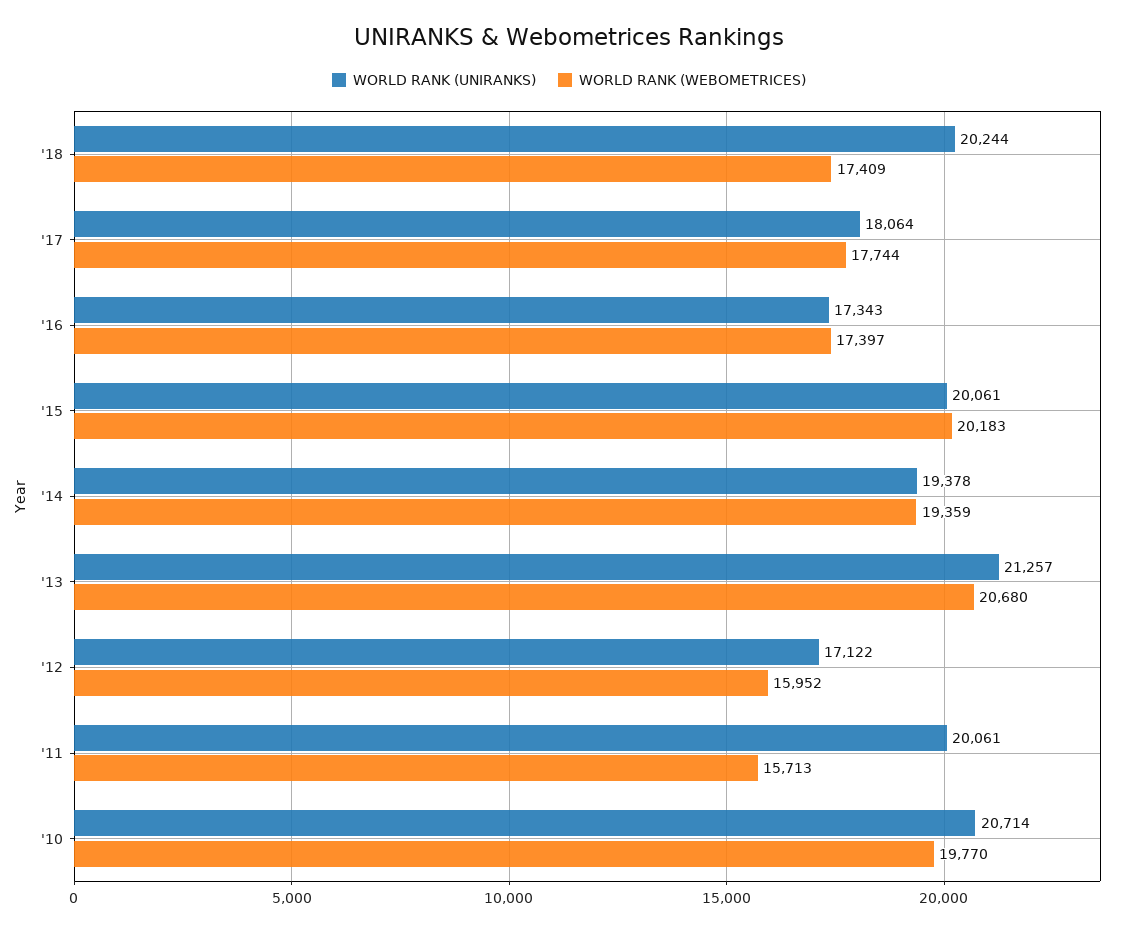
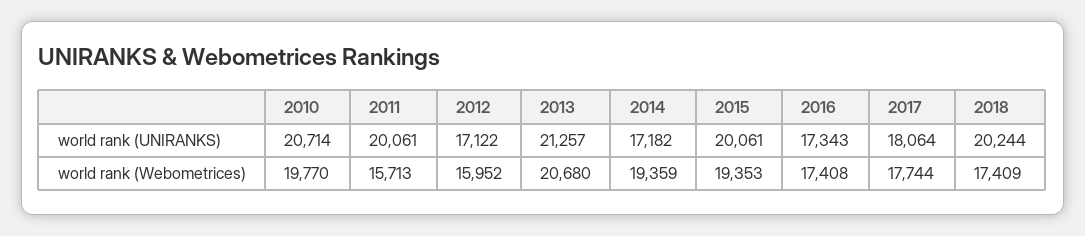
  {
    "WORLD RANK (UNIRANKS)": {
      "'18": 20244,
      "'17": 18064,
      "'16": 17343,
      "'15": 20061,
-     "'14": 19378,
+     "'14": 17182,
      "'13": 21257,
      "'12": 17122,
      "'11": 20061,
      "'10": 20714
    },
    "WORLD RANK (WEBOMETRICES)": {
      "'18": 17409,
      "'17": 17744,
-     "'16": 17397,
+     "'16": 17408,
-     "'15": 20183,
+     "'15": 19353,
      "'14": 19359,
      "'13": 20680,
      "'12": 15952,
      "'11": 15713,
      "'10": 19770
    }
  }

